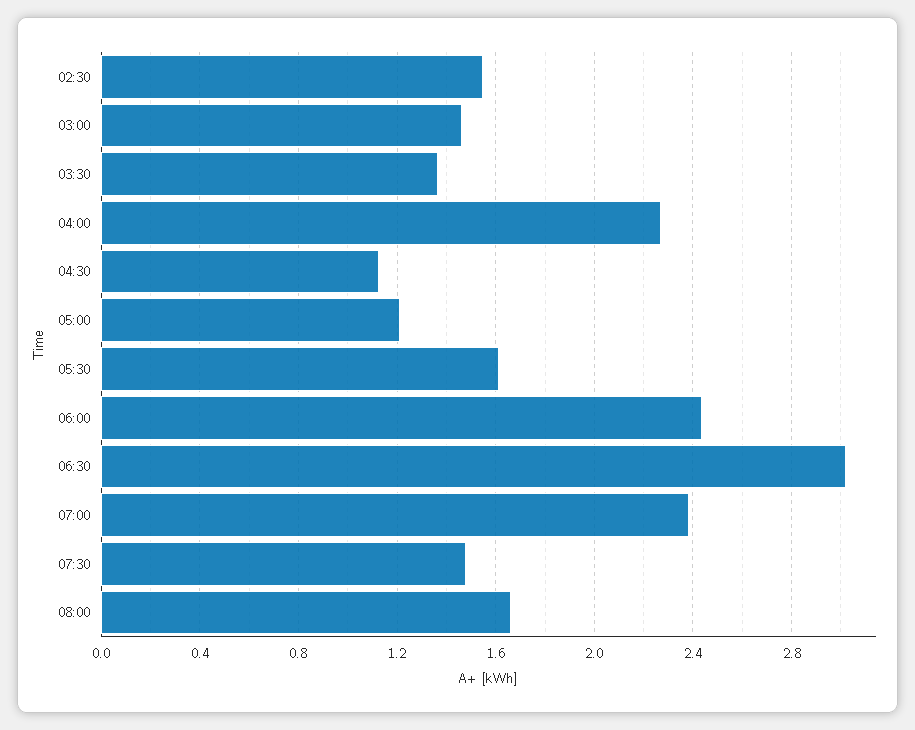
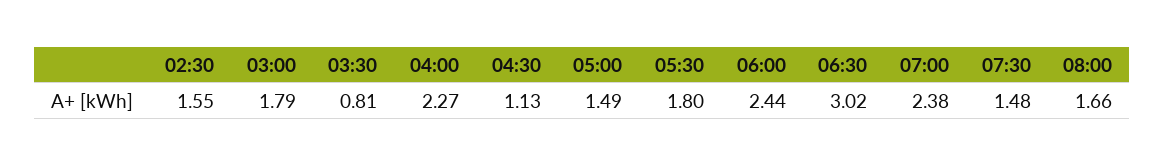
  {
    "02:30": 1.55,
-   "03:00": 1.45,
+   "03:00": 1.79,
-   "03:30": 1.35,
+   "03:30": 0.81,
    "04:00": 2.27,
    "04:30": 1.13,
-   "05:00": 1.2,
+   "05:00": 1.49,
-   "05:30": 1.6,
+   "05:30": 1.8,
    "06:00": 2.44,
    "06:30": 3.02,
    "07:00": 2.38,
    "07:30": 1.48,
    "08:00": 1.66
  }

